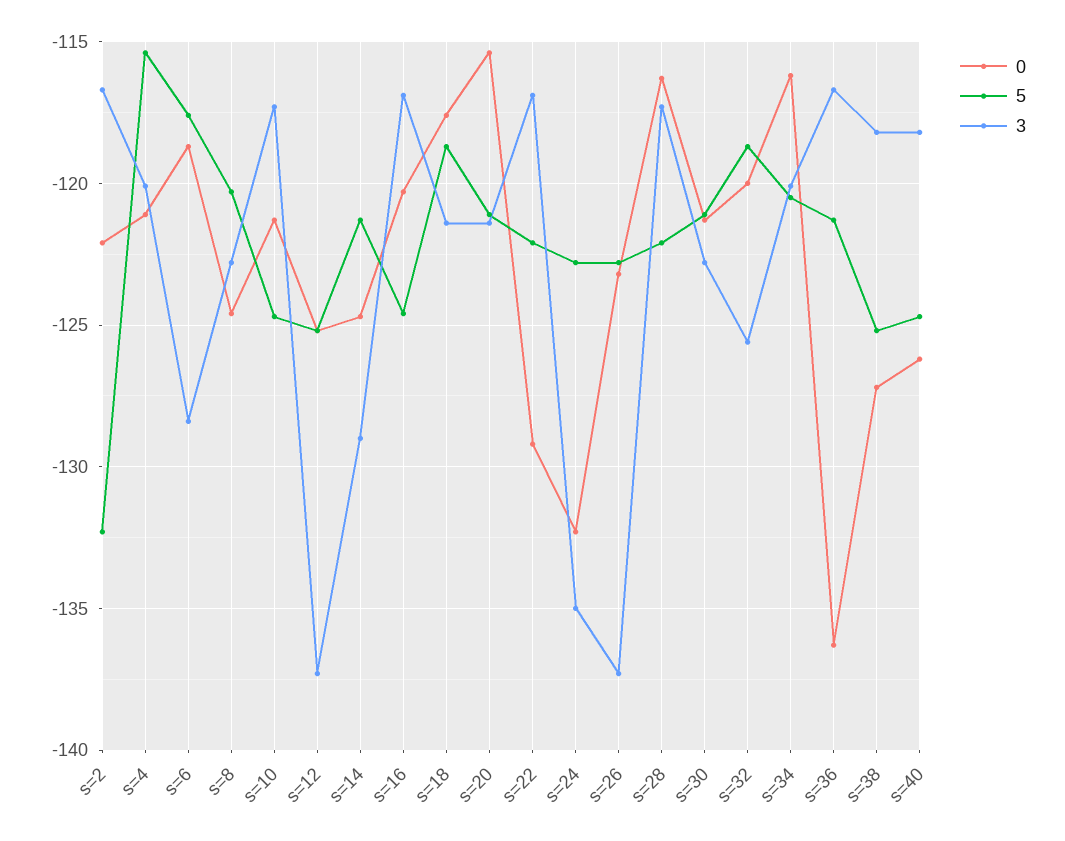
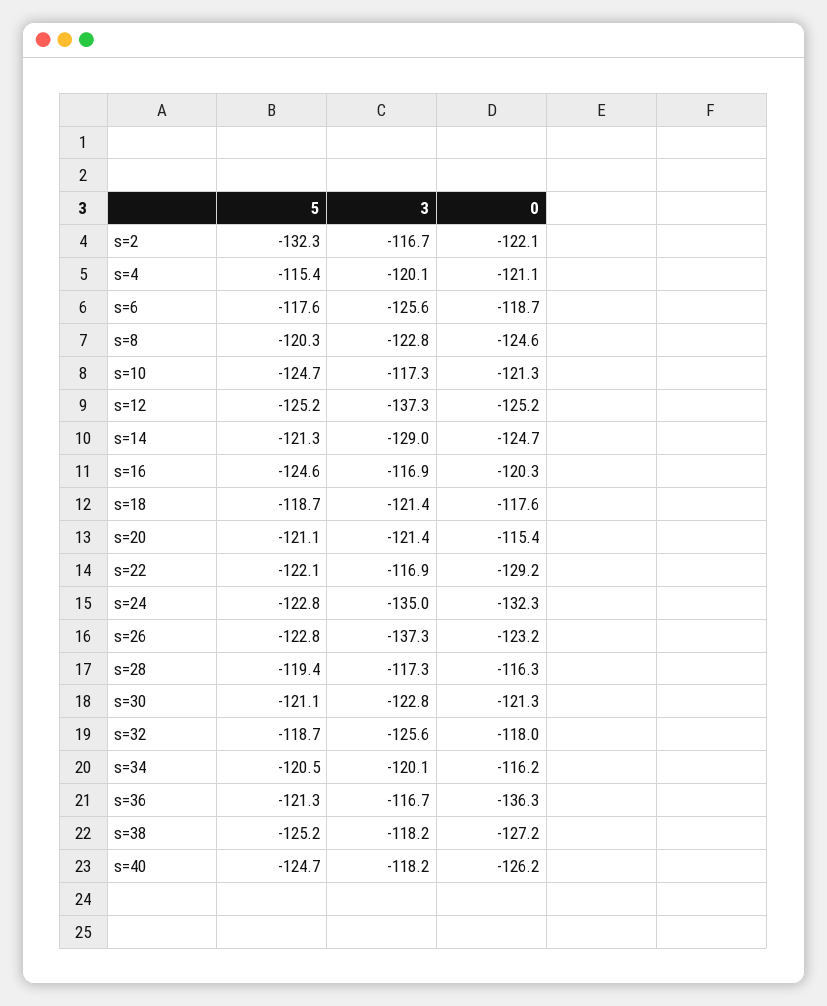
  {
    "0": {
      "s=2": -122.1,
      "s=4": -121.1,
      "s=6": -118.7,
      "s=8": -124.6,
      "s=10": -121.3,
      "s=12": -125.2,
      "s=14": -124.7,
      "s=16": -120.3,
      "s=18": -117.6,
      "s=20": -115.4,
      "s=22": -129.2,
      "s=24": -132.3,
      "s=26": -123.2,
      "s=28": -116.3,
      "s=30": -121.3,
-     "s=32": -120,
+     "s=32": -118,
      "s=34": -116.2,
      "s=36": -136.3,
      "s=38": -127.2,
      "s=40": -126.2
    },
    "5": {
      "s=2": -132.3,
      "s=4": -115.4,
      "s=6": -117.6,
      "s=8": -120.3,
      "s=10": -124.7,
      "s=12": -125.2,
      "s=14": -121.3,
      "s=16": -124.6,
      "s=18": -118.7,
      "s=20": -121.1,
      "s=22": -122.1,
      "s=24": -122.8,
      "s=26": -122.8,
-     "s=28": -122,
+     "s=28": -119.4,
      "s=30": -121.1,
      "s=32": -118.7,
      "s=34": -120.5,
      "s=36": -121.3,
      "s=38": -125.2,
      "s=40": -124.7
    },
    "3": {
      "s=2": -116.7,
      "s=4": -120.1,
-     "s=6": -128.5,
+     "s=6": -125.6,
      "s=8": -122.8,
      "s=10": -117.3,
      "s=12": -137.3,
      "s=14": -129,
      "s=16": -116.9,
      "s=18": -121.4,
      "s=20": -121.4,
      "s=22": -116.9,
      "s=24": -135,
      "s=26": -137.3,
      "s=28": -117.3,
      "s=30": -122.8,
      "s=32": -125.6,
      "s=34": -120.1,
      "s=36": -116.7,
      "s=38": -118.2,
      "s=40": -118.2
    }
  }

